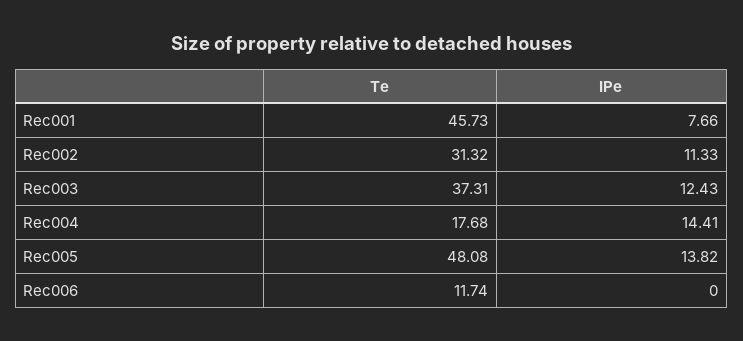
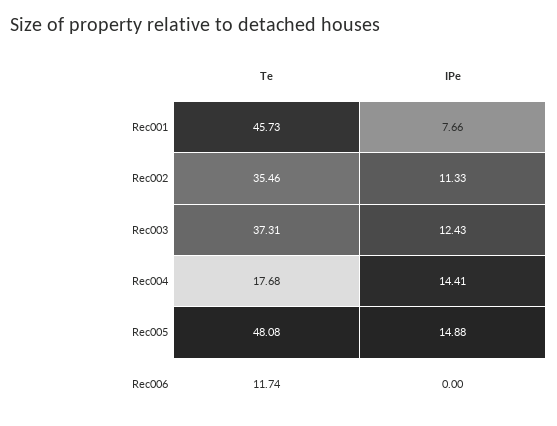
  {
    "Te": {
      "Rec001": 45.73,
-     "Rec002": 31.32,
+     "Rec002": 35.46,
      "Rec003": 37.31,
      "Rec004": 17.68,
      "Rec005": 48.08,
      "Rec006": 11.74
    },
    "IPe": {
      "Rec001": 7.66,
      "Rec002": 11.33,
      "Rec003": 12.43,
      "Rec004": 14.41,
-     "Rec005": 13.82,
+     "Rec005": 14.88,
      "Rec006": 0
    }
  }

